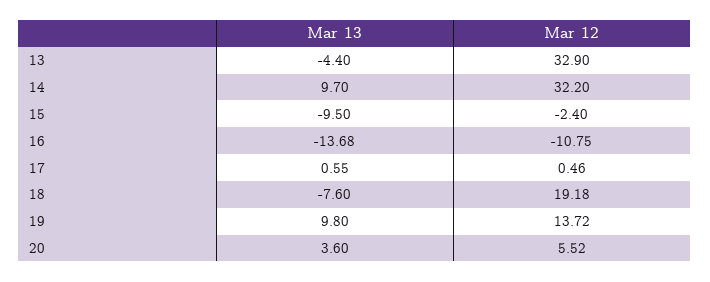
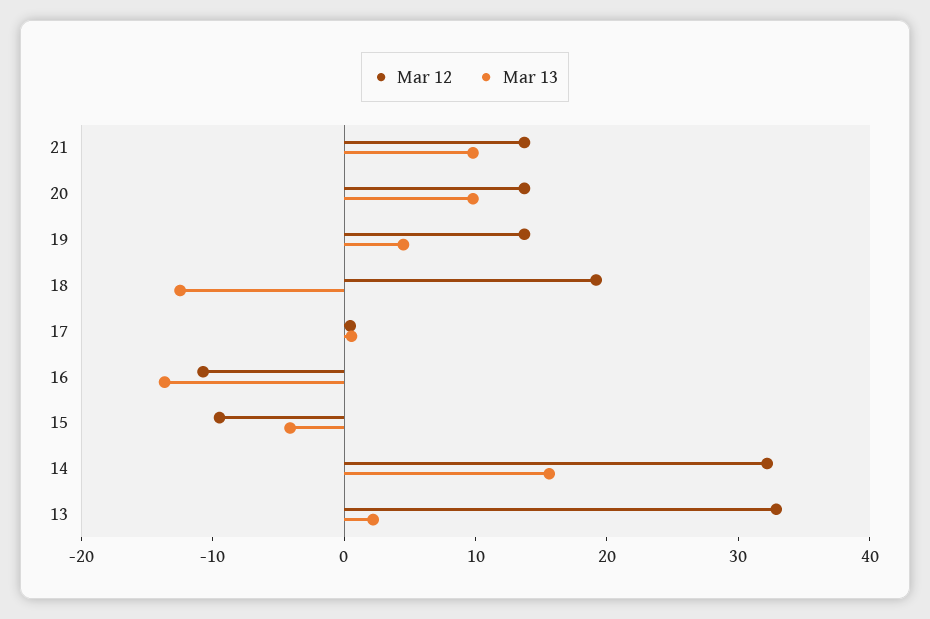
  {
    "Mar 13": {
-     "13": -4.4,
+     "13": 2,
-     "14": 9.7,
+     "14": 16,
-     "15": -9.5,
+     "15": -4,
      "16": -13.68,
      "17": 0.55,
-     "18": -7.6,
+     "18": -12,
-     "19": 9.8,
+     "19": 4,
-     "20": 3.6
+     "20": 10,
+     "21": 10
    },
    "Mar 12": {
      "13": 32.9,
      "14": 32.2,
-     "15": -2.4,
+     "15": -10,
      "16": -10.75,
      "17": 0.46,
      "18": 19.18,
      "19": 13.72,
-     "20": 5.52
+     "20": 14,
+     "21": 14
    }
  }

